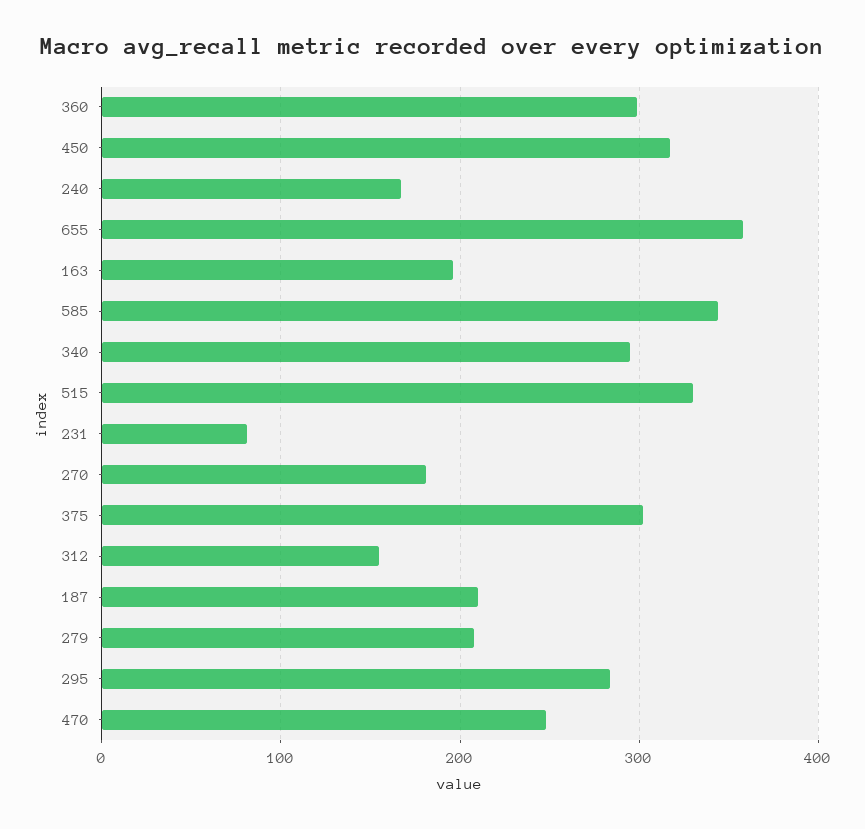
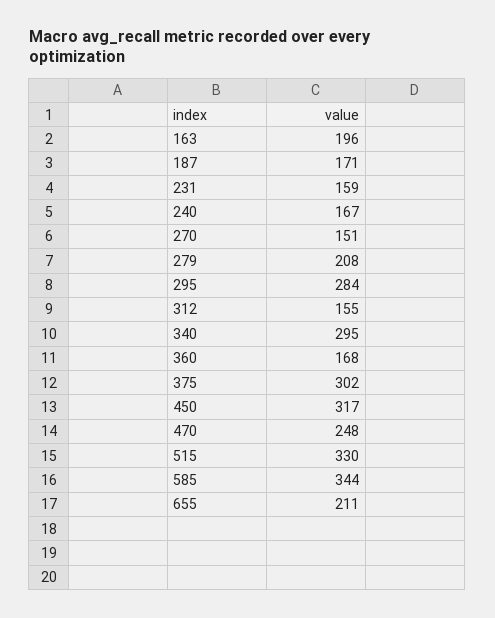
  {
-   "360": 300,
+   "360": 168,
    "450": 317,
    "240": 167,
-   "655": 360,
+   "655": 211,
    "163": 196,
    "585": 344,
    "340": 295,
    "515": 330,
-   "231": 80,
+   "231": 159,
-   "270": 180,
+   "270": 151,
    "375": 302,
    "312": 155,
-   "187": 210,
+   "187": 171,
    "279": 208,
    "295": 284,
    "470": 248
  }

